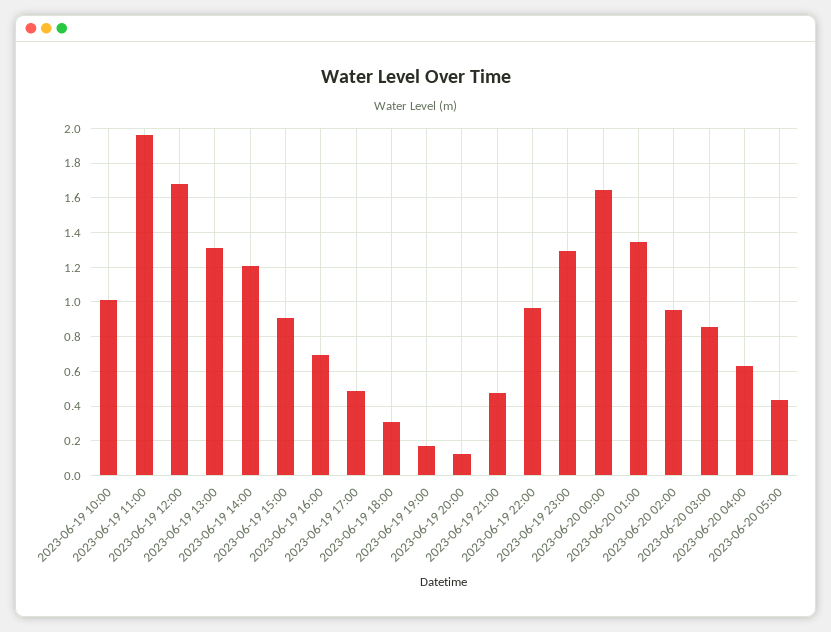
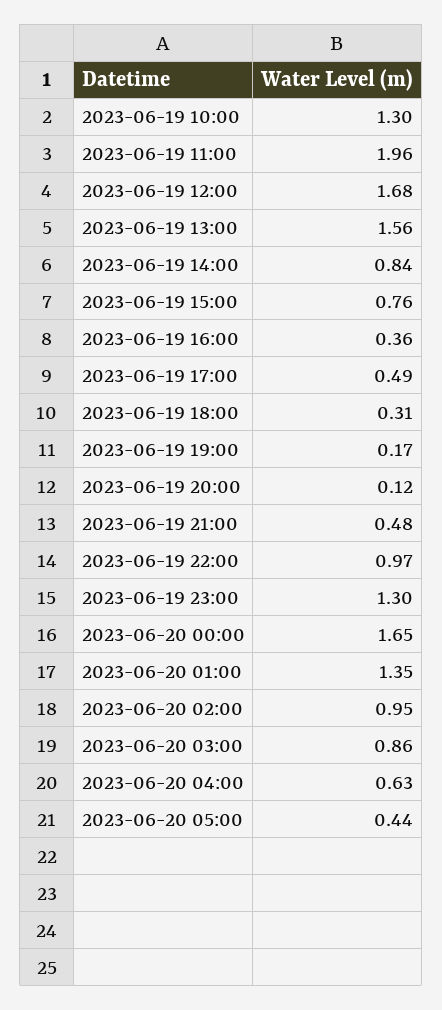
  {
-   "2023-06-19 10:00": 1,
+   "2023-06-19 10:00": 1.3,
    "2023-06-19 11:00": 1.96,
    "2023-06-19 12:00": 1.68,
-   "2023-06-19 13:00": 1.3,
+   "2023-06-19 13:00": 1.56,
-   "2023-06-19 14:00": 1.2,
+   "2023-06-19 14:00": 0.84,
-   "2023-06-19 15:00": 0.9,
+   "2023-06-19 15:00": 0.76,
-   "2023-06-19 16:00": 0.7,
+   "2023-06-19 16:00": 0.36,
    "2023-06-19 17:00": 0.49,
    "2023-06-19 18:00": 0.31,
    "2023-06-19 19:00": 0.17,
    "2023-06-19 20:00": 0.12,
    "2023-06-19 21:00": 0.48,
    "2023-06-19 22:00": 0.97,
    "2023-06-19 23:00": 1.3,
    "2023-06-20 00:00": 1.65,
    "2023-06-20 01:00": 1.35,
    "2023-06-20 02:00": 0.95,
    "2023-06-20 03:00": 0.86,
    "2023-06-20 04:00": 0.63,
    "2023-06-20 05:00": 0.44
  }

